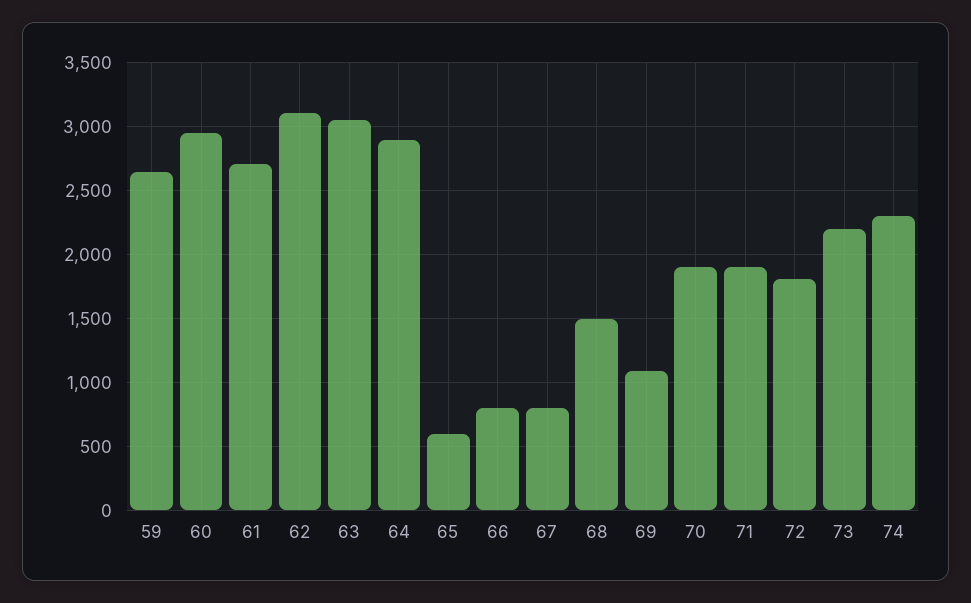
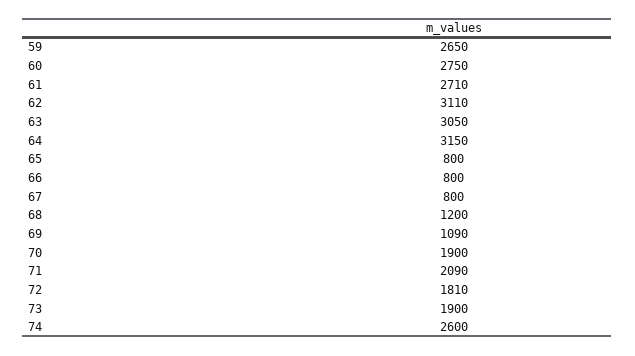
  {
    "59": 2650,
-   "60": 2950,
+   "60": 2750,
    "61": 2710,
    "62": 3110,
    "63": 3050,
-   "64": 2900,
+   "64": 3150,
-   "65": 600,
+   "65": 800,
    "66": 800,
    "67": 800,
-   "68": 1500,
+   "68": 1200,
    "69": 1090,
    "70": 1900,
-   "71": 1900,
+   "71": 2090,
    "72": 1810,
-   "73": 2200,
+   "73": 1900,
-   "74": 2300
+   "74": 2600
  }

